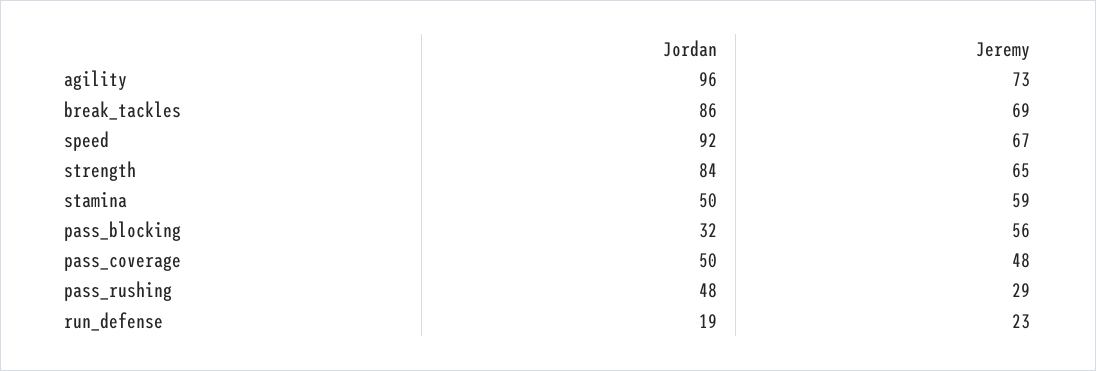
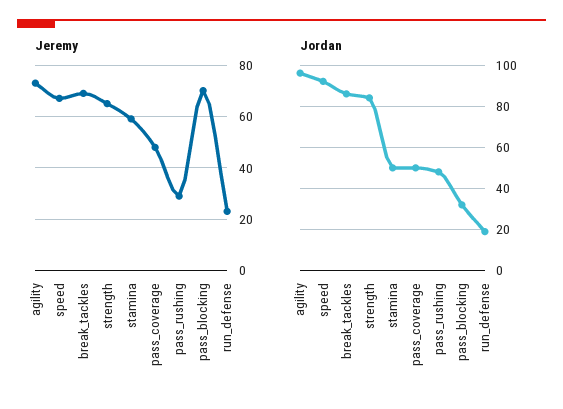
  {
    "Jordan": {
      "agility": 96,
      "break_tackles": 86,
      "speed": 92,
      "strength": 84,
      "stamina": 50,
      "pass_blocking": 32,
      "pass_coverage": 50,
      "pass_rushing": 48,
      "run_defense": 19
    },
    "Jeremy": {
      "agility": 73,
      "break_tackles": 69,
      "speed": 67,
      "strength": 65,
      "stamina": 59,
-     "pass_blocking": 56,
+     "pass_blocking": 70,
      "pass_coverage": 48,
      "pass_rushing": 29,
      "run_defense": 23
    }
  }

